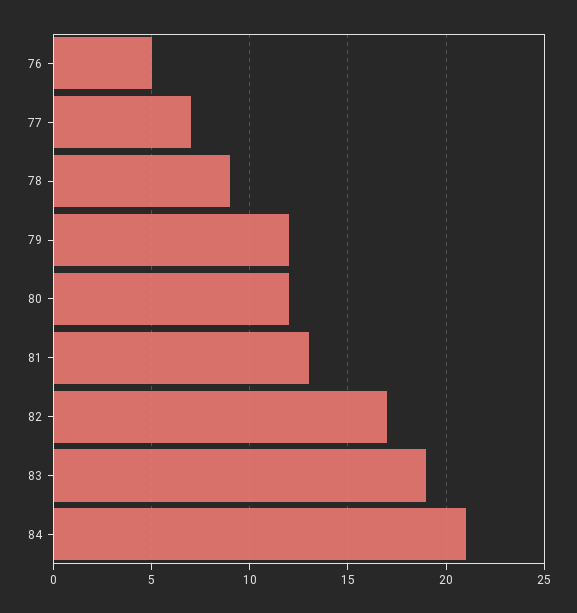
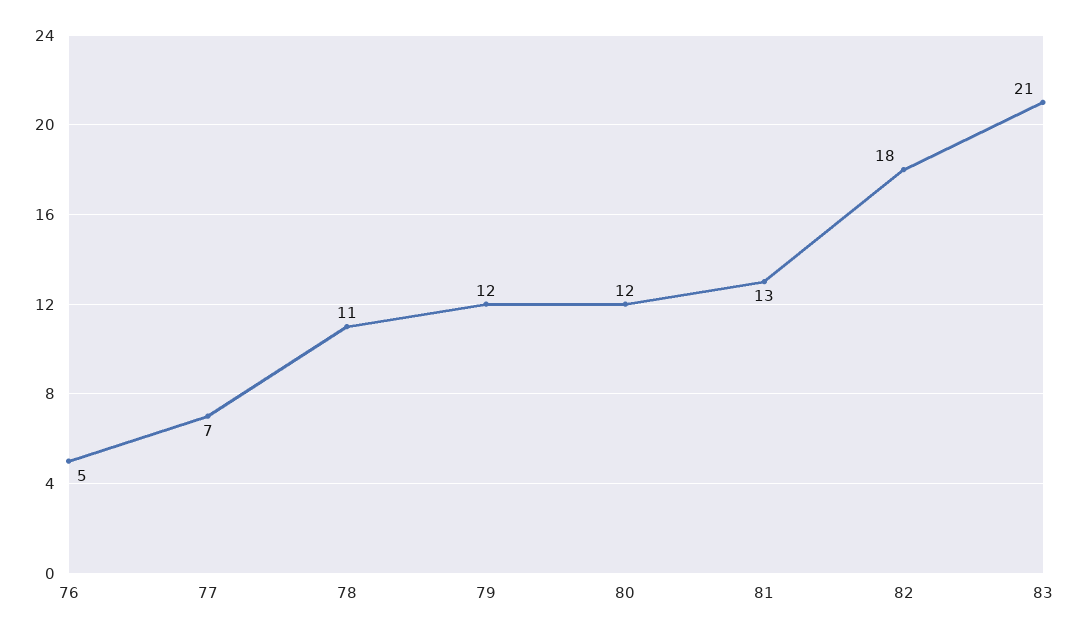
  {
    "76": 5,
    "77": 7,
-   "78": 9,
+   "78": 11,
    "79": 12,
    "80": 12,
    "81": 13,
-   "82": 17,
+   "82": 18,
-   "83": 19,
+   "83": 21
-   "84": 21
  }

